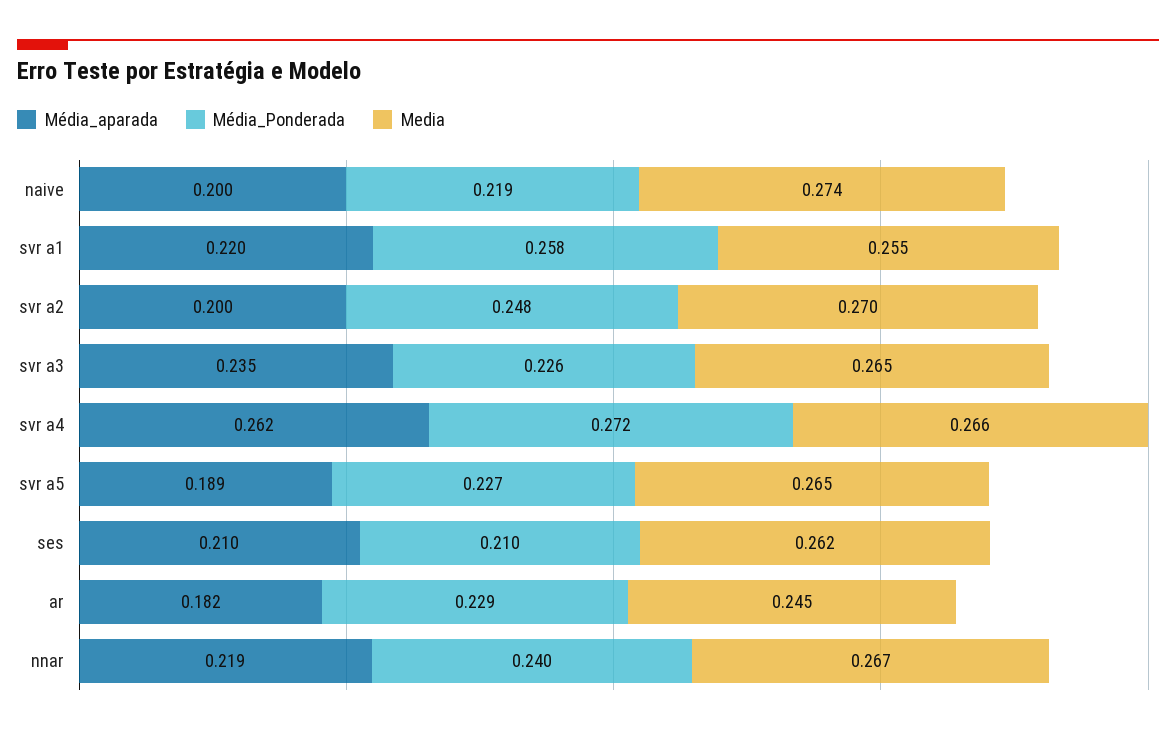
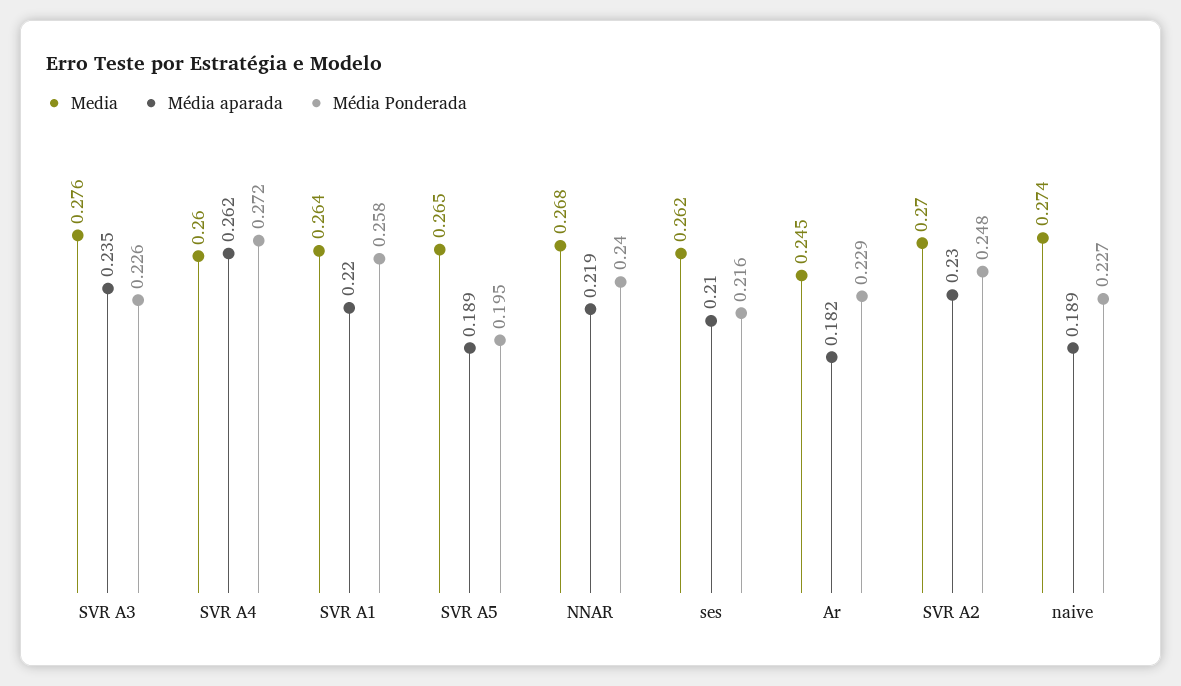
  {
    "Média_aparada": {
-     "naive": 0.2,
+     "naive": 0.189,
      "svr a1": 0.22,
-     "svr a2": 0.2,
+     "svr a2": 0.23,
      "svr a3": 0.235,
      "svr a4": 0.262,
      "svr a5": 0.189,
      "ses": 0.21,
      "ar": 0.182,
      "nnar": 0.219
    },
    "Média_Ponderada": {
-     "naive": 0.219,
+     "naive": 0.227,
      "svr a1": 0.258,
      "svr a2": 0.248,
      "svr a3": 0.226,
      "svr a4": 0.272,
-     "svr a5": 0.227,
+     "svr a5": 0.195,
-     "ses": 0.21,
+     "ses": 0.216,
      "ar": 0.229,
      "nnar": 0.24
    },
    "Media": {
      "naive": 0.274,
-     "svr a1": 0.255,
+     "svr a1": 0.264,
      "svr a2": 0.27,
-     "svr a3": 0.265,
+     "svr a3": 0.276,
-     "svr a4": 0.266,
+     "svr a4": 0.26,
      "svr a5": 0.265,
      "ses": 0.262,
      "ar": 0.245,
-     "nnar": 0.267
+     "nnar": 0.268
    }
  }

